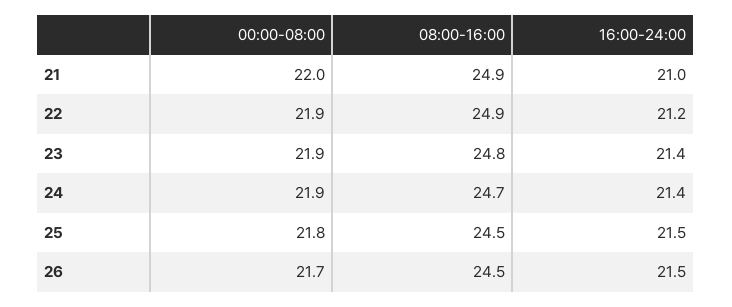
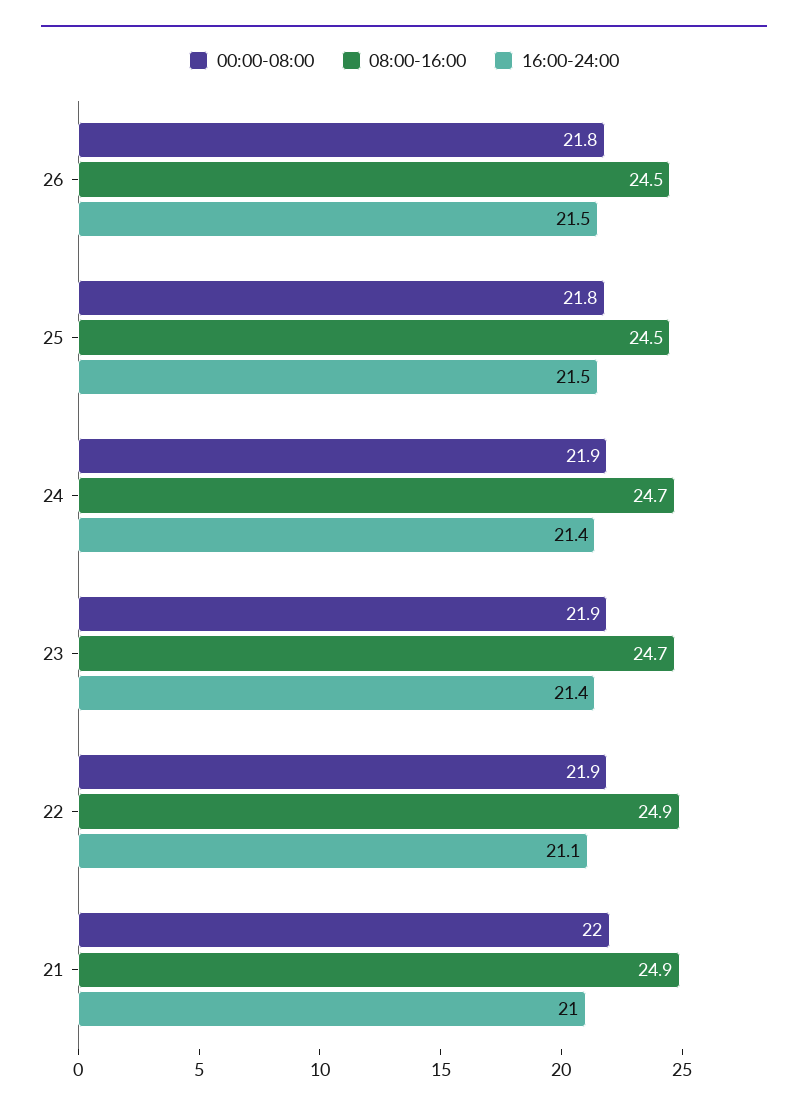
  {
    "00:00-08:00": {
      "21": 22,
      "22": 21.9,
      "23": 21.9,
      "24": 21.9,
      "25": 21.8,
-     "26": 21.7
+     "26": 21.8
    },
    "08:00-16:00": {
      "21": 24.9,
      "22": 24.9,
-     "23": 24.8,
+     "23": 24.7,
      "24": 24.7,
      "25": 24.5,
      "26": 24.5
    },
    "16:00-24:00": {
      "21": 21,
-     "22": 21.2,
+     "22": 21.1,
      "23": 21.4,
      "24": 21.4,
      "25": 21.5,
      "26": 21.5
    }
  }

